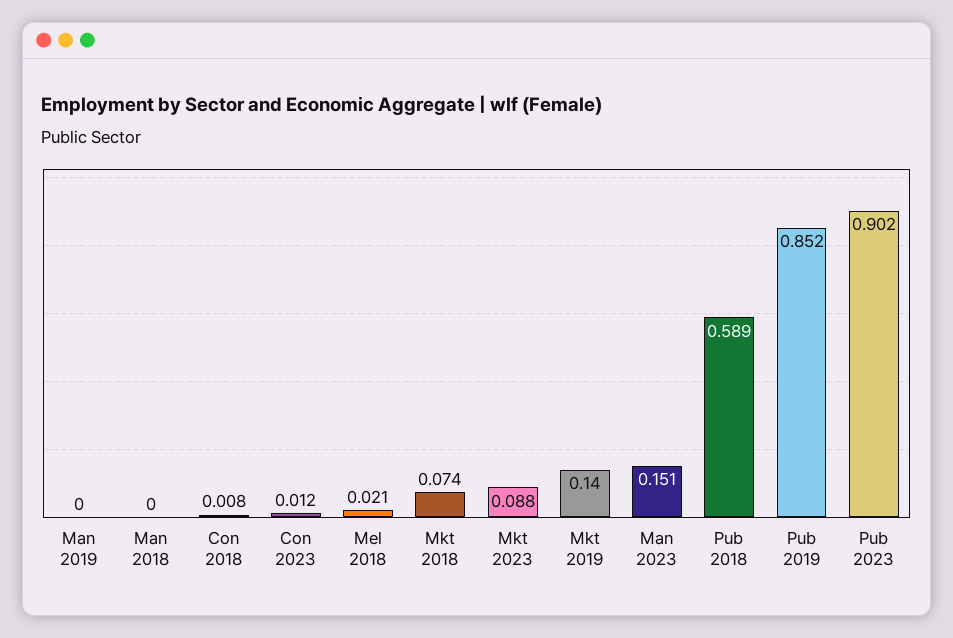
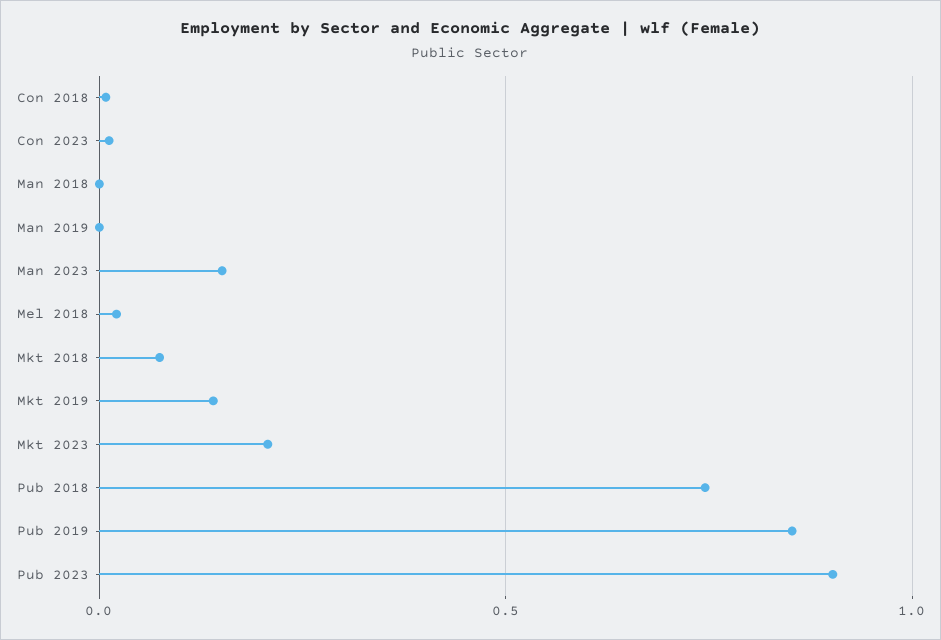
  {
    "Man 2019": 0,
    "Man 2018": 0,
    "Con 2018": 0.008,
    "Con 2023": 0.012,
    "Mel 2018": 0.021,
    "Mkt 2018": 0.074,
-   "Mkt 2023": 0.088,
+   "Mkt 2023": 0.2,
    "Mkt 2019": 0.14,
    "Man 2023": 0.151,
-   "Pub 2018": 0.589,
+   "Pub 2018": 0.75,
    "Pub 2019": 0.852,
    "Pub 2023": 0.902
  }

